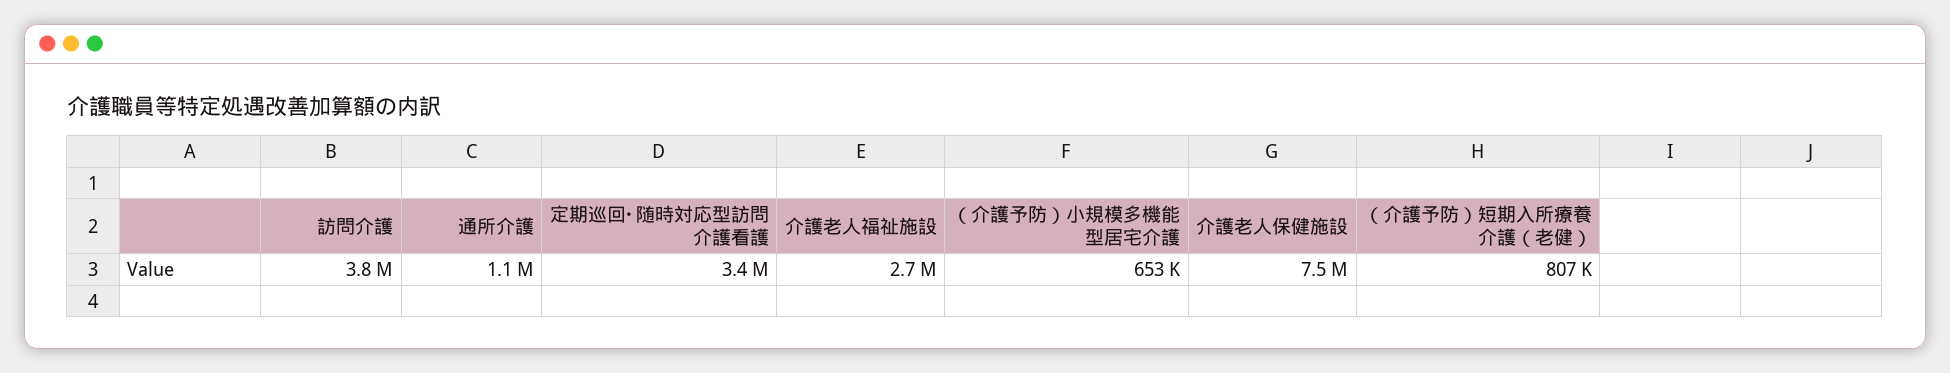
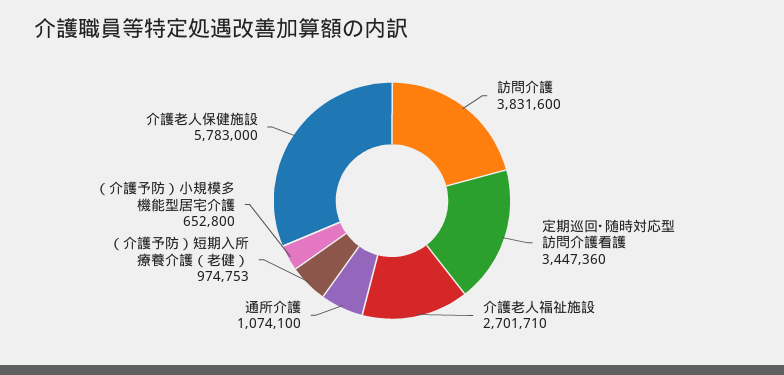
  {
    "訪問介護": 3831600,
    "通所介護": 1074100,
    "定期巡回･随時対応型訪問介護看護": 3447360,
    "介護老人福祉施設": 2701710,
    "（介護予防）小規模多機能型居宅介護": 652800,
-   "介護老人保健施設": 7500000,
+   "介護老人保健施設": 5783000,
-   "（介護予防）短期入所療養介護（老健）": 807000
+   "（介護予防）短期入所療養介護（老健）": 974753
  }

